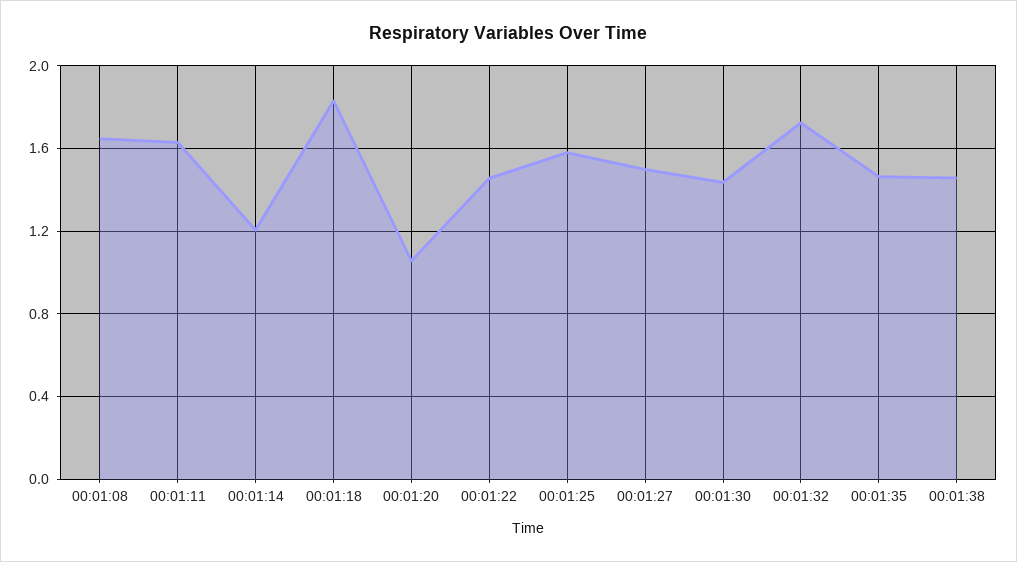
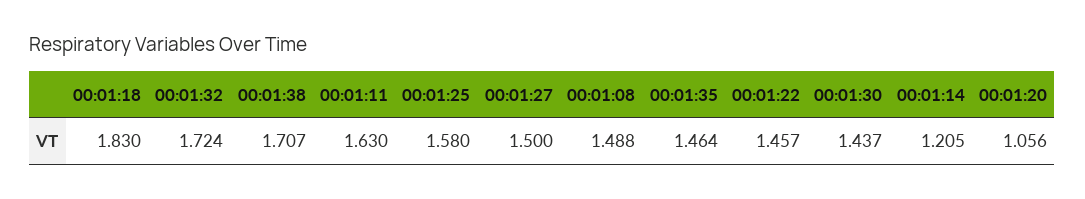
  {
-   "00:01:08": 1.65,
+   "00:01:08": 1.488,
    "00:01:11": 1.63,
    "00:01:14": 1.205,
    "00:01:18": 1.83,
    "00:01:20": 1.056,
    "00:01:22": 1.457,
    "00:01:25": 1.58,
    "00:01:27": 1.5,
    "00:01:30": 1.437,
    "00:01:32": 1.724,
    "00:01:35": 1.464,
-   "00:01:38": 1.45
+   "00:01:38": 1.707
  }

